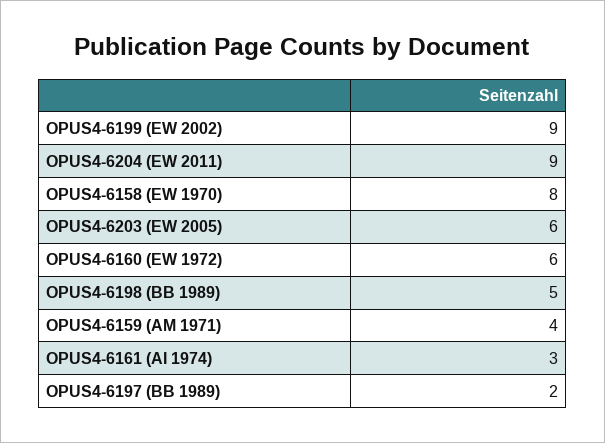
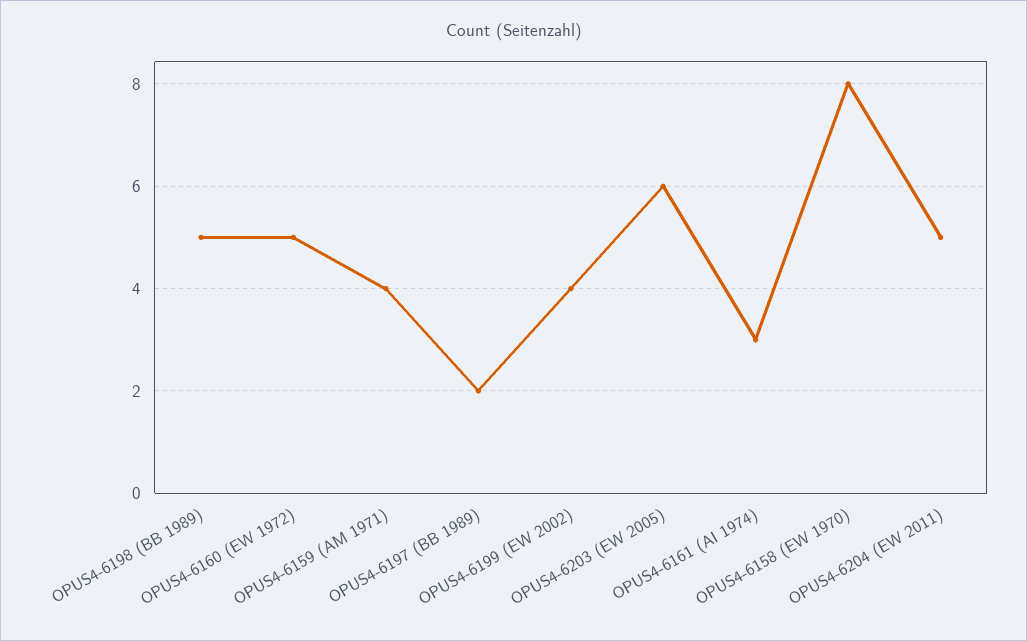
  {
-   "OPUS4-6199 (EW 2002)": 9,
+   "OPUS4-6199 (EW 2002)": 4,
-   "OPUS4-6204 (EW 2011)": 9,
+   "OPUS4-6204 (EW 2011)": 5,
    "OPUS4-6158 (EW 1970)": 8,
    "OPUS4-6203 (EW 2005)": 6,
-   "OPUS4-6160 (EW 1972)": 6,
+   "OPUS4-6160 (EW 1972)": 5,
    "OPUS4-6198 (BB 1989)": 5,
    "OPUS4-6159 (AM 1971)": 4,
    "OPUS4-6161 (AI 1974)": 3,
    "OPUS4-6197 (BB 1989)": 2
  }

